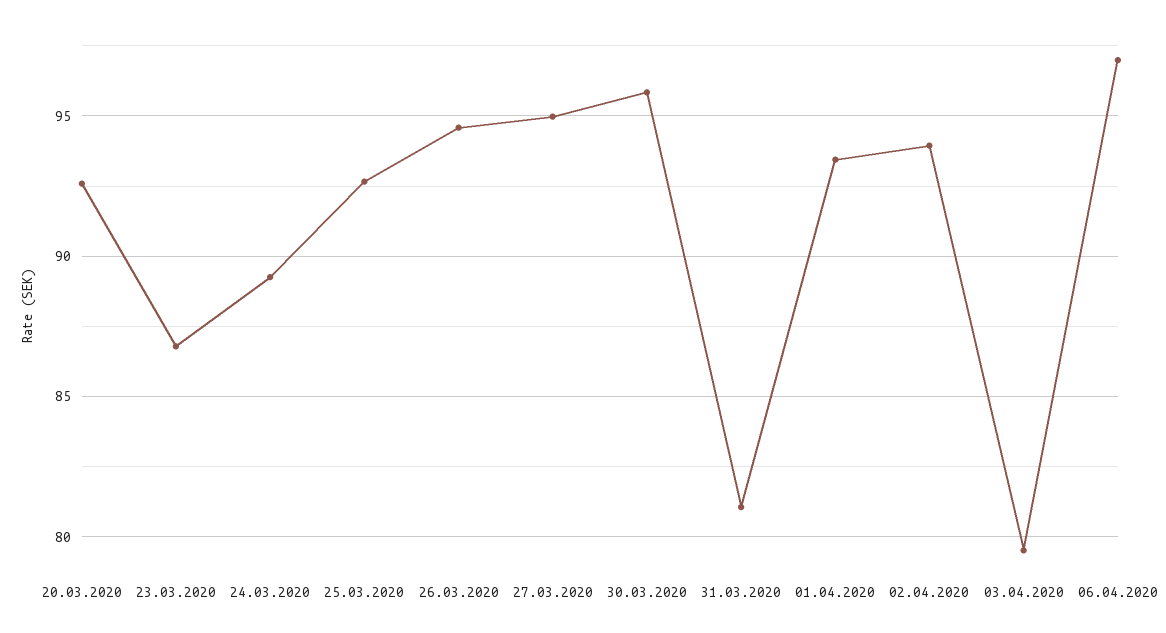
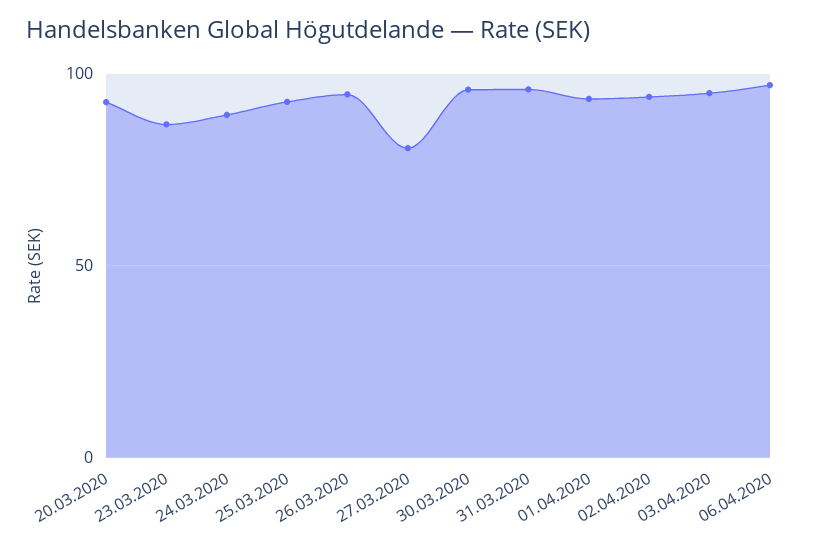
  {
    "20.03.2020": 92.5,
    "23.03.2020": 87,
    "24.03.2020": 89.5,
    "25.03.2020": 92.5,
    "26.03.2020": 94.5,
-   "27.03.2020": 95,
+   "27.03.2020": 80,
    "30.03.2020": 96,
-   "31.03.2020": 81,
+   "31.03.2020": 95,
    "01.04.2020": 93.5,
    "02.04.2020": 94,
-   "03.04.2020": 79.5,
+   "03.04.2020": 95,
    "06.04.2020": 97
  }

